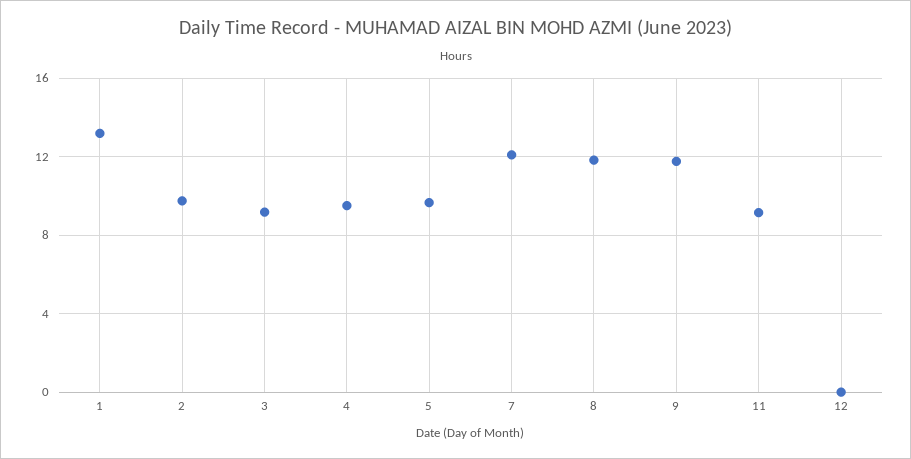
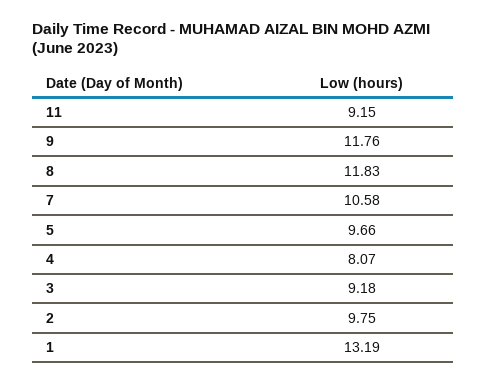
  {
    "1": 13.19,
    "2": 9.75,
    "3": 9.18,
-   "4": 9.5,
+   "4": 8.07,
    "5": 9.66,
-   "7": 12,
+   "7": 10.58,
    "8": 11.83,
    "9": 11.76,
-   "11": 9.15,
+   "11": 9.15
-   "12": 0
  }

